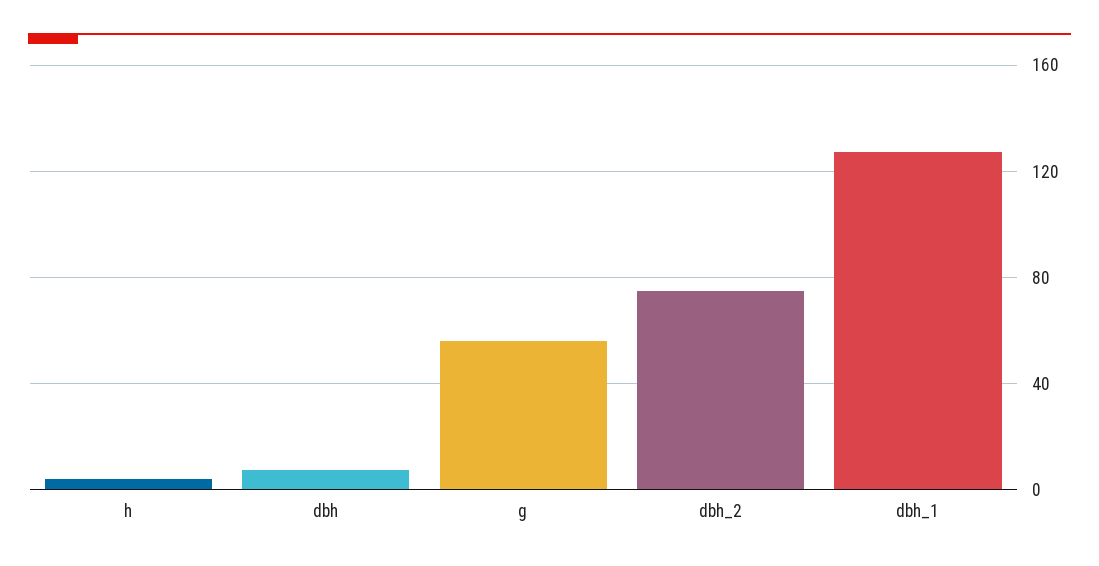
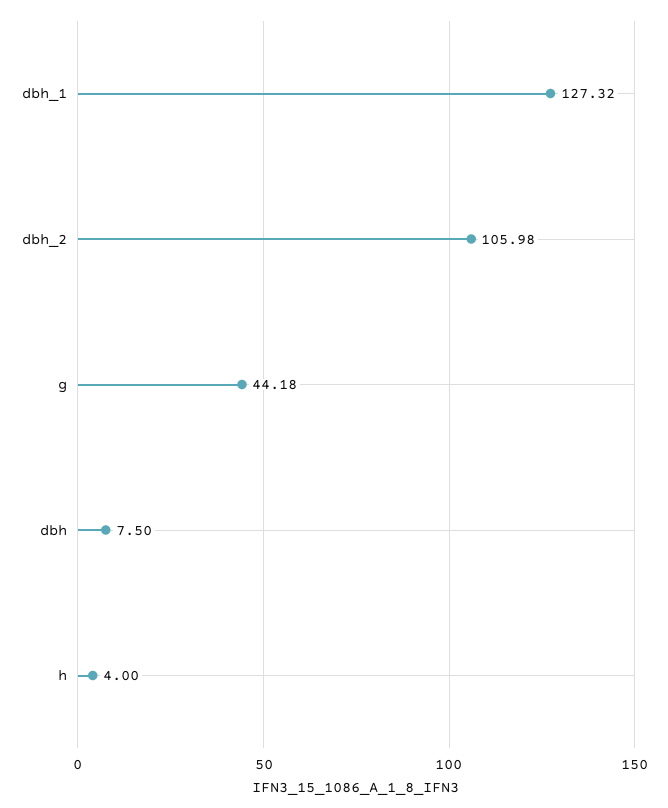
  {
    "h": 4,
    "dbh": 7.5,
-   "g": 55,
+   "g": 44.18,
-   "dbh_2": 75,
+   "dbh_2": 105.98,
    "dbh_1": 127.32
  }

